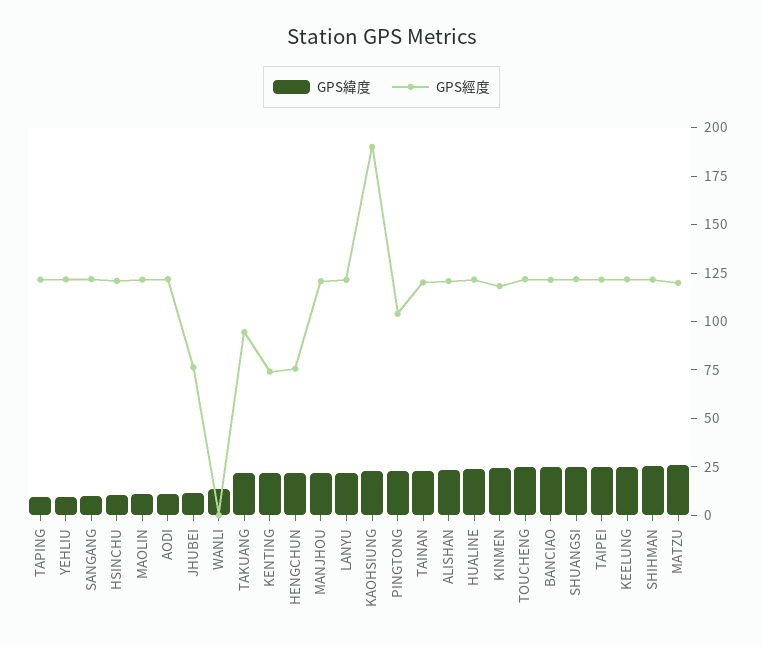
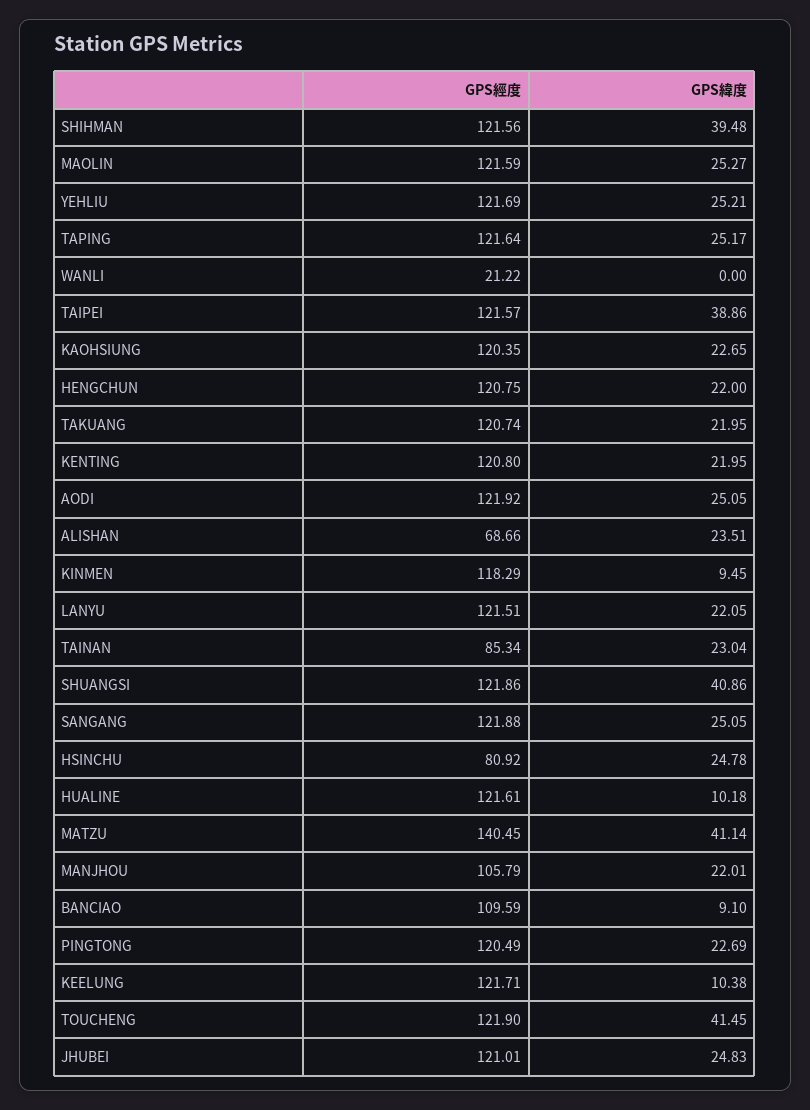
  {
    "GPS緯度": {
-     "TAPING": 10,
+     "TAPING": 25.17,
-     "YEHLIU": 10,
+     "YEHLIU": 25.21,
-     "SANGANG": 10,
+     "SANGANG": 25.05,
-     "HSINCHU": 10,
+     "HSINCHU": 24.78,
-     "MAOLIN": 10,
+     "MAOLIN": 25.27,
-     "AODI": 10,
+     "AODI": 25.05,
-     "JHUBEI": 10,
+     "JHUBEI": 24.83,
-     "WANLI": 15,
+     "WANLI": 0,
      "TAKUANG": 21.95,
      "KENTING": 21.95,
      "HENGCHUN": 22,
      "MANJHOU": 22.01,
      "LANYU": 22.05,
      "KAOHSIUNG": 22.65,
      "PINGTONG": 22.69,
      "TAINAN": 23.04,
      "ALISHAN": 23.51,
-     "HUALINE": 25,
+     "HUALINE": 10.18,
-     "KINMEN": 25,
+     "KINMEN": 9.45,
-     "TOUCHENG": 25,
+     "TOUCHENG": 41.45,
-     "BANCIAO": 25,
+     "BANCIAO": 9.1,
-     "SHUANGSI": 25,
+     "SHUANGSI": 40.86,
-     "TAIPEI": 25,
+     "TAIPEI": 38.86,
-     "KEELUNG": 25,
+     "KEELUNG": 10.38,
-     "SHIHMAN": 25,
+     "SHIHMAN": 39.48,
-     "MATZU": 25
+     "MATZU": 41.14
    },
    "GPS經度": {
      "TAPING": 121.64,
      "YEHLIU": 121.69,
      "SANGANG": 121.88,
-     "HSINCHU": 120,
+     "HSINCHU": 80.92,
      "MAOLIN": 121.59,
      "AODI": 121.92,
-     "JHUBEI": 75,
+     "JHUBEI": 121.01,
-     "WANLI": 0,
+     "WANLI": 21.22,
-     "TAKUANG": 95,
+     "TAKUANG": 120.74,
-     "KENTING": 75,
+     "KENTING": 120.8,
-     "HENGCHUN": 75,
+     "HENGCHUN": 120.75,
-     "MANJHOU": 120,
+     "MANJHOU": 105.79,
      "LANYU": 121.51,
-     "KAOHSIUNG": 190,
+     "KAOHSIUNG": 120.35,
-     "PINGTONG": 105,
+     "PINGTONG": 120.49,
-     "TAINAN": 120,
+     "TAINAN": 85.34,
-     "ALISHAN": 120,
+     "ALISHAN": 68.66,
      "HUALINE": 121.61,
      "KINMEN": 118.29,
      "TOUCHENG": 121.9,
-     "BANCIAO": 120,
+     "BANCIAO": 109.59,
      "SHUANGSI": 121.86,
      "TAIPEI": 121.57,
      "KEELUNG": 121.71,
      "SHIHMAN": 121.56,
-     "MATZU": 120
+     "MATZU": 140.45
    }
  }

